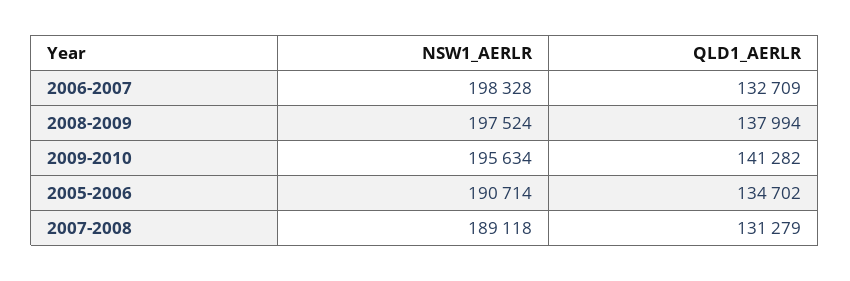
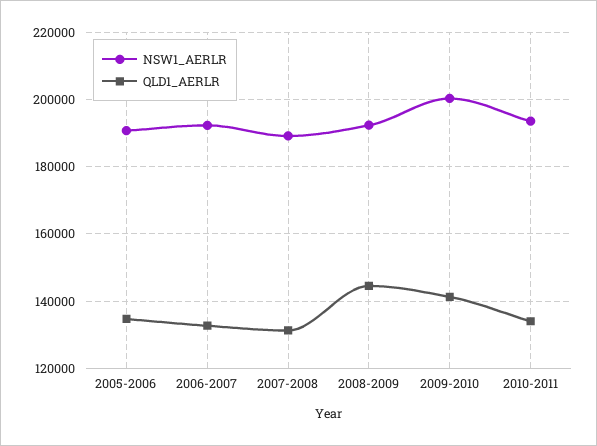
  {
    "NSW1_AERLR": {
-     "2006-2007": 198328,
+     "2006-2007": 192000,
-     "2008-2009": 197524,
+     "2008-2009": 192000,
-     "2009-2010": 195634,
+     "2009-2010": 200000,
      "2005-2006": 190714,
-     "2007-2008": 189118
+     "2007-2008": 189118,
+     "2010-2011": 194000
    },
    "QLD1_AERLR": {
      "2006-2007": 132709,
-     "2008-2009": 137994,
+     "2008-2009": 144000,
      "2009-2010": 141282,
      "2005-2006": 134702,
-     "2007-2008": 131279
+     "2007-2008": 131279,
+     "2010-2011": 134000
    }
  }

